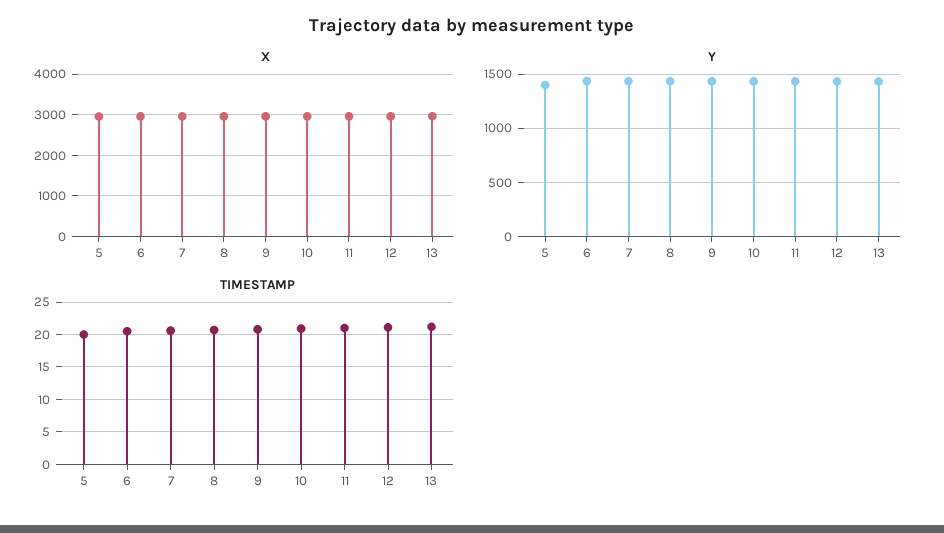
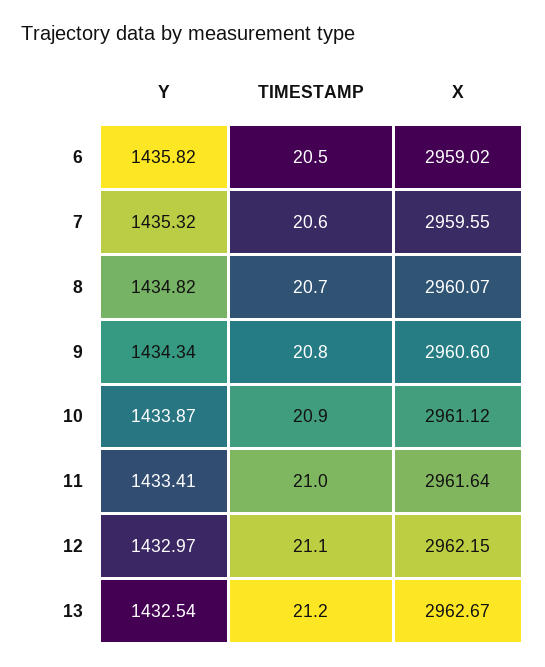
  {
    "X": {
-     "5": 3000,
      "6": 2959.02,
      "7": 2959.55,
      "8": 2960.07,
      "9": 2960.6,
      "10": 2961.12,
      "11": 2961.64,
      "12": 2962.15,
      "13": 2962.67
    },
    "Y": {
-     "5": 1400,
      "6": 1435.82,
      "7": 1435.32,
      "8": 1434.82,
      "9": 1434.34,
      "10": 1433.87,
      "11": 1433.41,
      "12": 1432.97,
      "13": 1432.54
    },
    "TIMESTAMP": {
-     "5": 20,
      "6": 20.5,
      "7": 20.6,
      "8": 20.7,
      "9": 20.8,
      "10": 20.9,
      "11": 21,
      "12": 21.1,
      "13": 21.2
    }
  }

